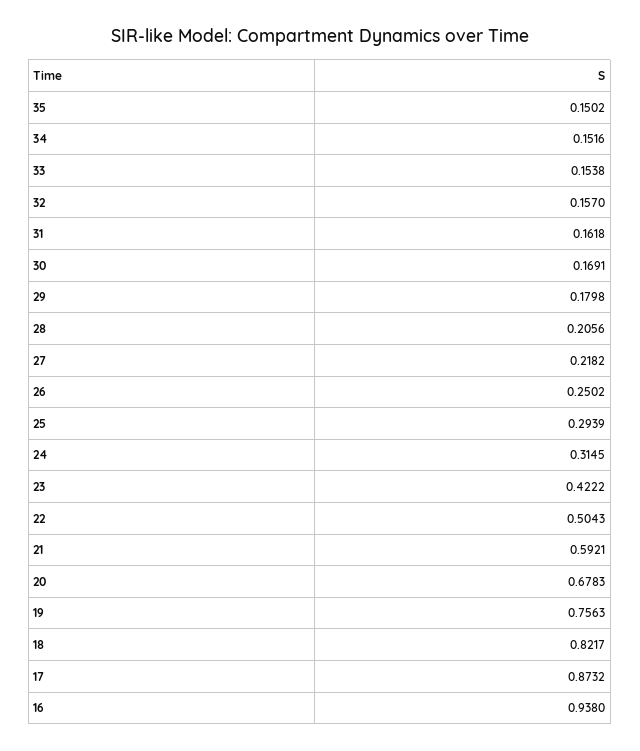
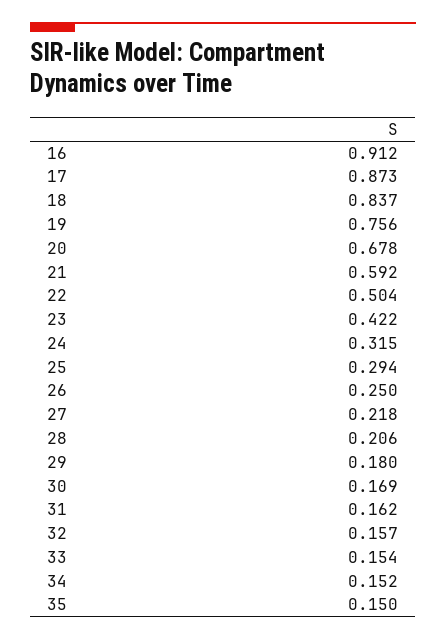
  {
    "35": 0.1502,
    "34": 0.1516,
    "33": 0.1538,
    "32": 0.157,
    "31": 0.1618,
    "30": 0.1691,
    "29": 0.1798,
    "28": 0.2056,
    "27": 0.2182,
    "26": 0.2502,
    "25": 0.2939,
    "24": 0.3145,
    "23": 0.4222,
    "22": 0.5043,
    "21": 0.5921,
    "20": 0.6783,
    "19": 0.7563,
-   "18": 0.8217,
+   "18": 0.837,
    "17": 0.8732,
-   "16": 0.938
+   "16": 0.912
  }

